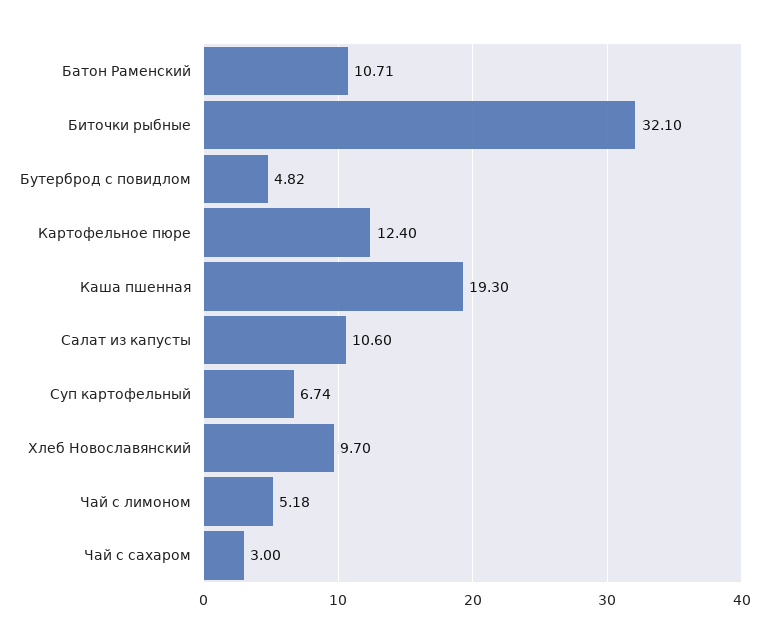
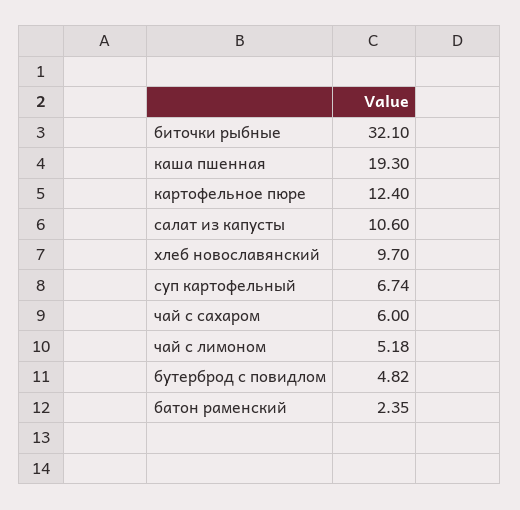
  {
-   "Батон Раменский": 10.71,
+   "Батон Раменский": 2.35,
    "Биточки рыбные": 32.1,
    "Бутерброд с повидлом": 4.82,
    "Картофельное пюре": 12.4,
    "Каша пшенная": 19.3,
    "Салат из капусты": 10.6,
    "Суп картофельный": 6.74,
    "Хлеб Новославянский": 9.7,
    "Чай с лимоном": 5.18,
-   "Чай с сахаром": 3
+   "Чай с сахаром": 6
  }

